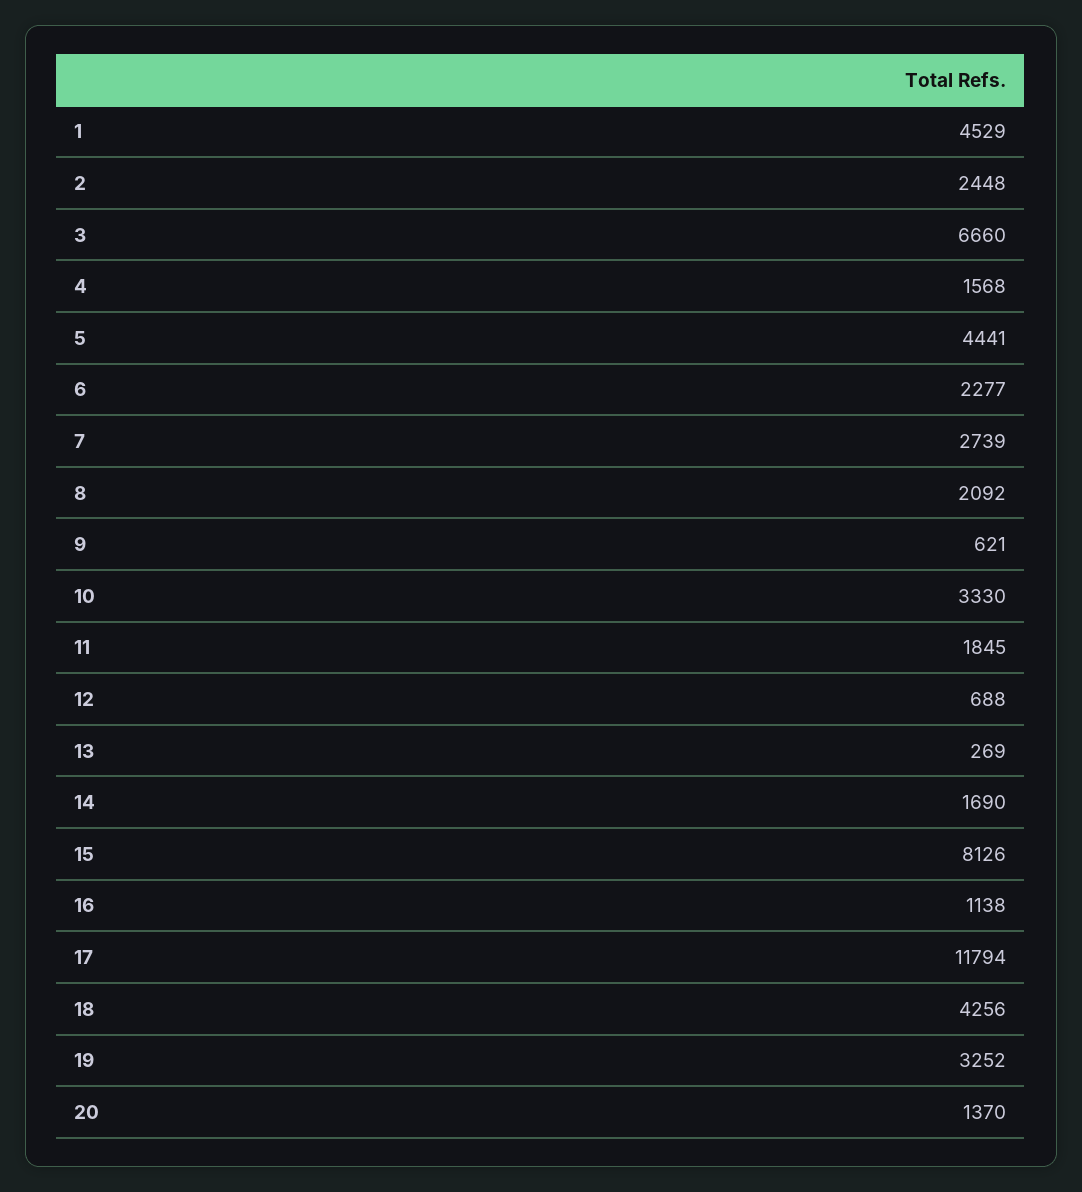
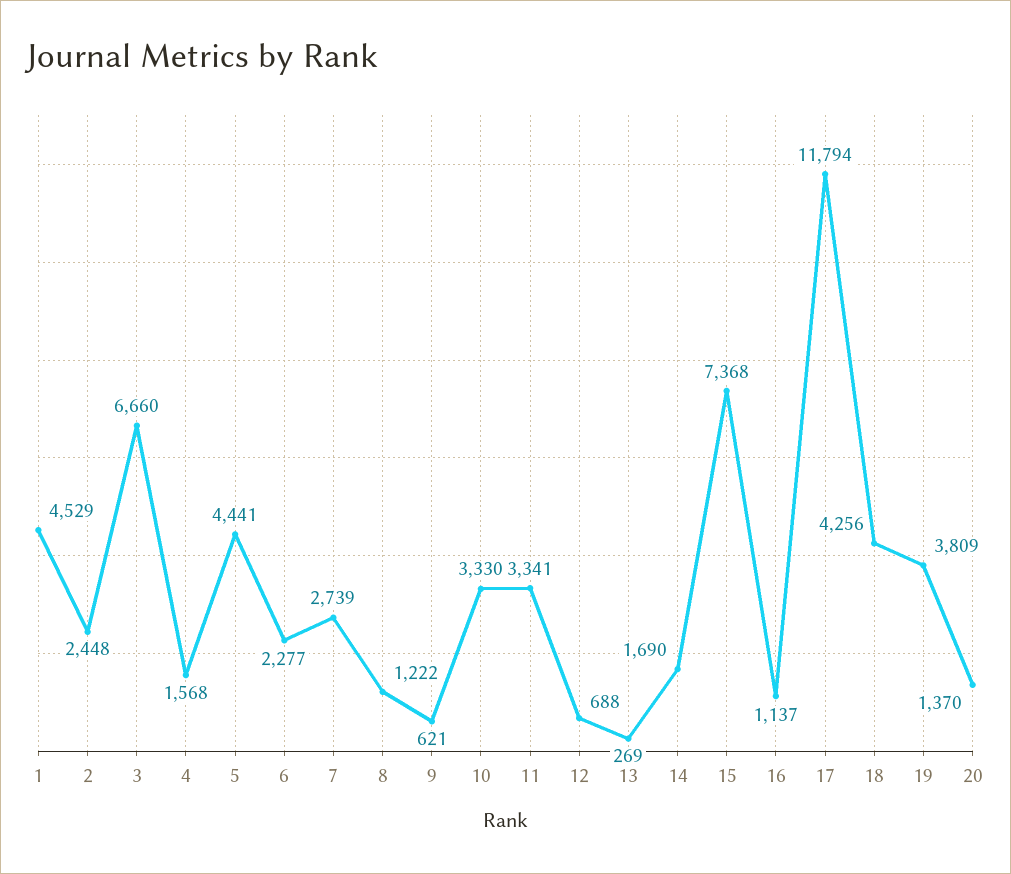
  {
    "1": 4529,
    "2": 2448,
    "3": 6660,
    "4": 1568,
    "5": 4441,
    "6": 2277,
    "7": 2739,
-   "8": 2092,
+   "8": 1222,
    "9": 621,
    "10": 3330,
-   "11": 1845,
+   "11": 3341,
    "12": 688,
    "13": 269,
    "14": 1690,
-   "15": 8126,
+   "15": 7368,
-   "16": 1138,
+   "16": 1137,
    "17": 11794,
    "18": 4256,
-   "19": 3252,
+   "19": 3809,
    "20": 1370
  }

